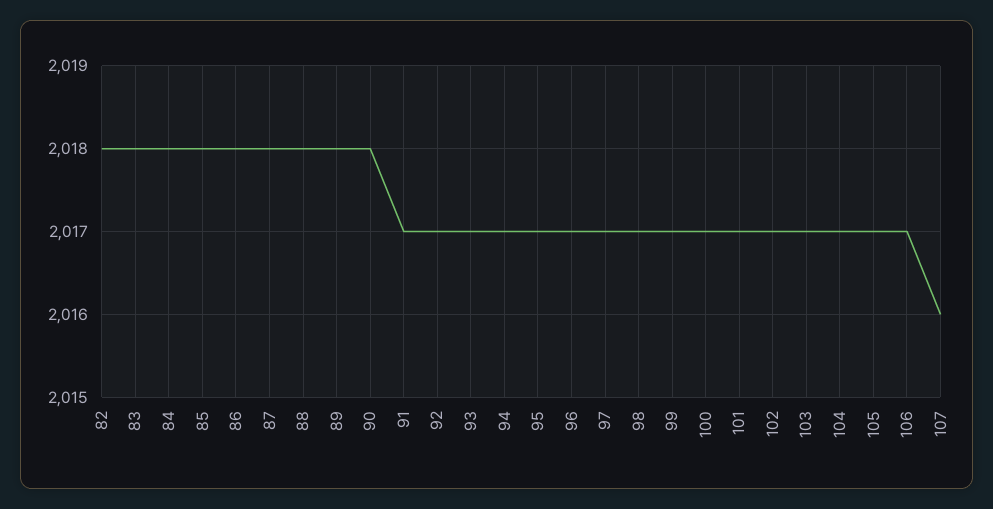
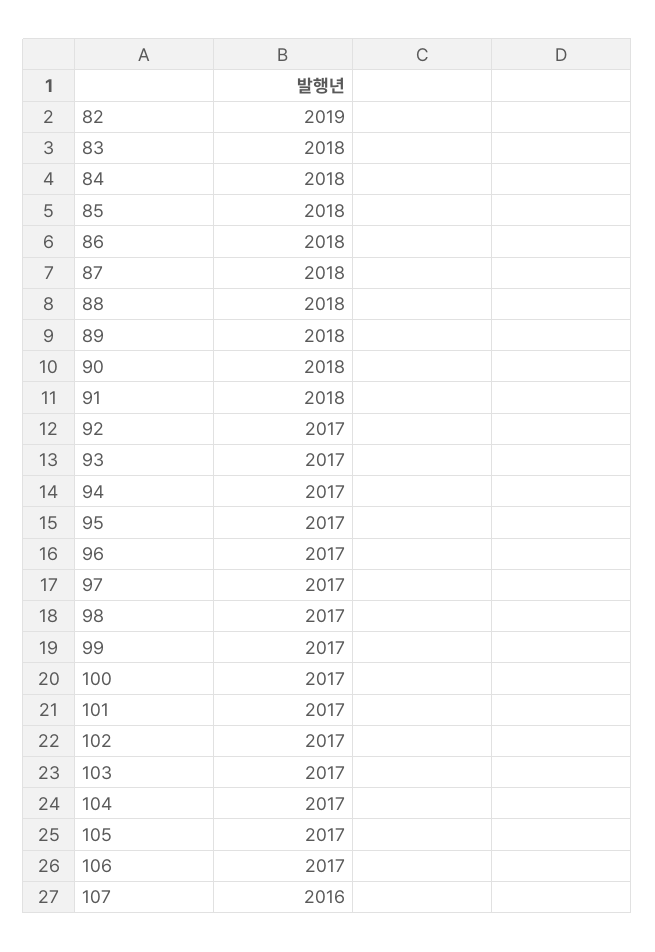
  {
-   "82": 2018,
+   "82": 2019,
    "83": 2018,
    "84": 2018,
    "85": 2018,
    "86": 2018,
    "87": 2018,
    "88": 2018,
    "89": 2018,
    "90": 2018,
-   "91": 2017,
+   "91": 2018,
    "92": 2017,
    "93": 2017,
    "94": 2017,
    "95": 2017,
    "96": 2017,
    "97": 2017,
    "98": 2017,
    "99": 2017,
    "100": 2017,
    "101": 2017,
    "102": 2017,
    "103": 2017,
    "104": 2017,
    "105": 2017,
    "106": 2017,
    "107": 2016
  }

